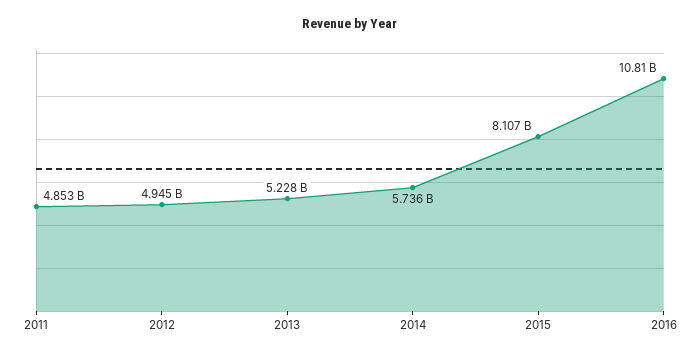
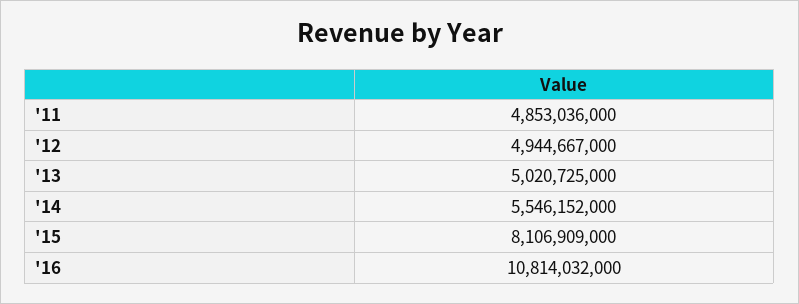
  {
    "2011": 4853036000,
    "2012": 4944667000,
-   "2013": 5228000000,
+   "2013": 5020725000,
-   "2014": 5736000000,
+   "2014": 5546152000,
    "2015": 8106909000,
    "2016": 10814032000
  }

